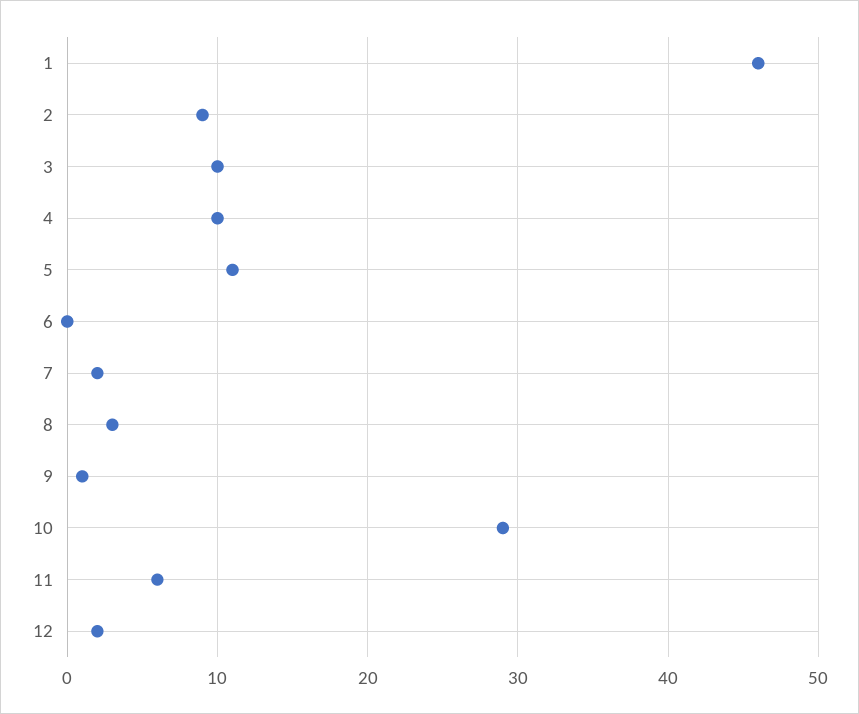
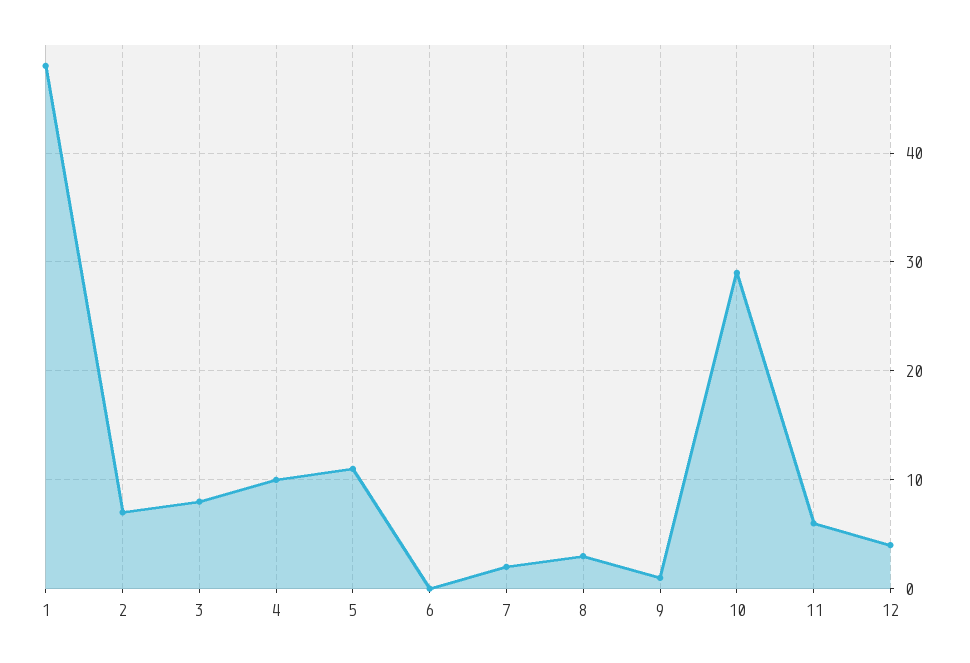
  {
-   "1": 46,
+   "1": 48,
-   "2": 9,
+   "2": 7,
-   "3": 10,
+   "3": 8,
    "4": 10,
    "5": 11,
    "6": 0,
    "7": 2,
    "8": 3,
    "9": 1,
    "10": 29,
    "11": 6,
-   "12": 2
+   "12": 4
  }

